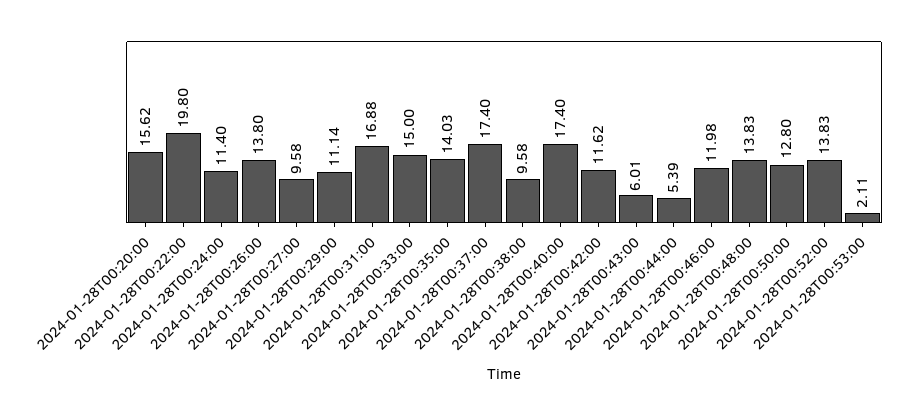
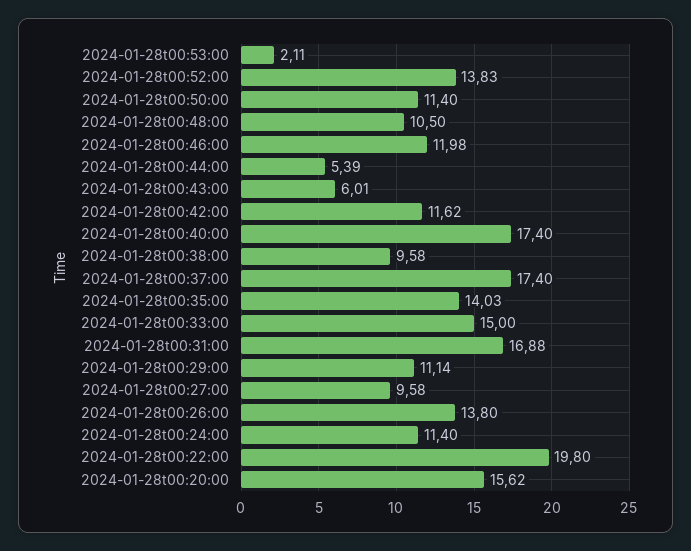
  {
    "2024-01-28T00:20:00": 15.62,
    "2024-01-28T00:22:00": 19.8,
    "2024-01-28T00:24:00": 11.4,
    "2024-01-28T00:26:00": 13.8,
    "2024-01-28T00:27:00": 9.58,
    "2024-01-28T00:29:00": 11.14,
    "2024-01-28T00:31:00": 16.88,
    "2024-01-28T00:33:00": 15,
    "2024-01-28T00:35:00": 14.03,
    "2024-01-28T00:37:00": 17.4,
    "2024-01-28T00:38:00": 9.58,
    "2024-01-28T00:40:00": 17.4,
    "2024-01-28T00:42:00": 11.62,
    "2024-01-28T00:43:00": 6.01,
    "2024-01-28T00:44:00": 5.39,
    "2024-01-28T00:46:00": 11.98,
-   "2024-01-28T00:48:00": 13.83,
+   "2024-01-28T00:48:00": 10.5,
-   "2024-01-28T00:50:00": 12.8,
+   "2024-01-28T00:50:00": 11.4,
    "2024-01-28T00:52:00": 13.83,
    "2024-01-28T00:53:00": 2.11
  }

